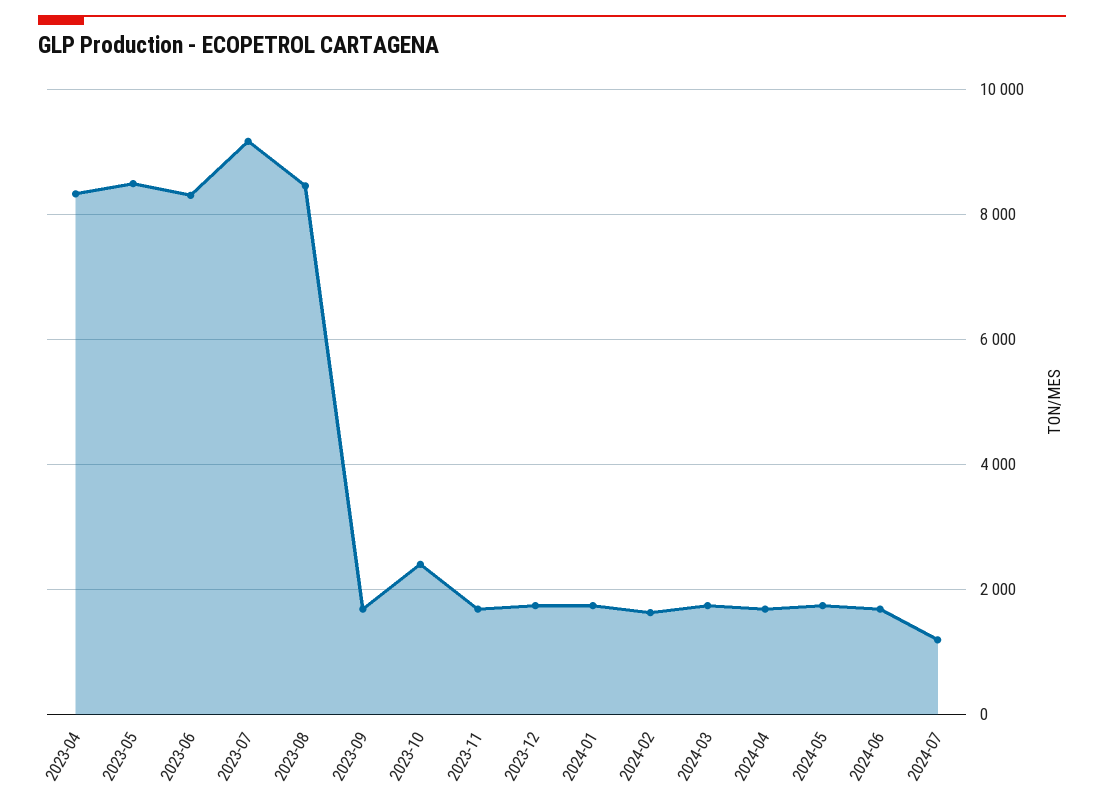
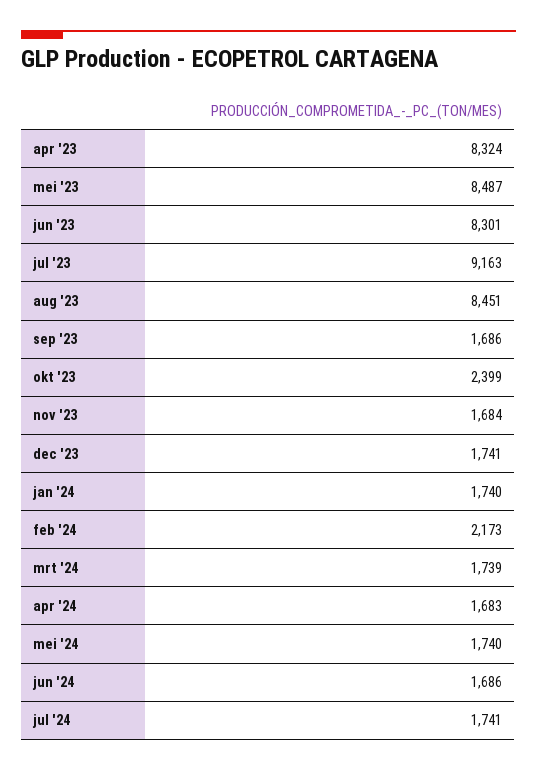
  {
    "2023-04": 8324,
    "2023-05": 8487,
    "2023-06": 8301,
    "2023-07": 9163,
    "2023-08": 8451,
    "2023-09": 1686,
    "2023-10": 2399,
    "2023-11": 1684,
    "2023-12": 1741,
    "2024-01": 1740,
-   "2024-02": 1600,
+   "2024-02": 2173,
    "2024-03": 1739,
    "2024-04": 1683,
    "2024-05": 1740,
    "2024-06": 1686,
-   "2024-07": 1200
+   "2024-07": 1741
  }

